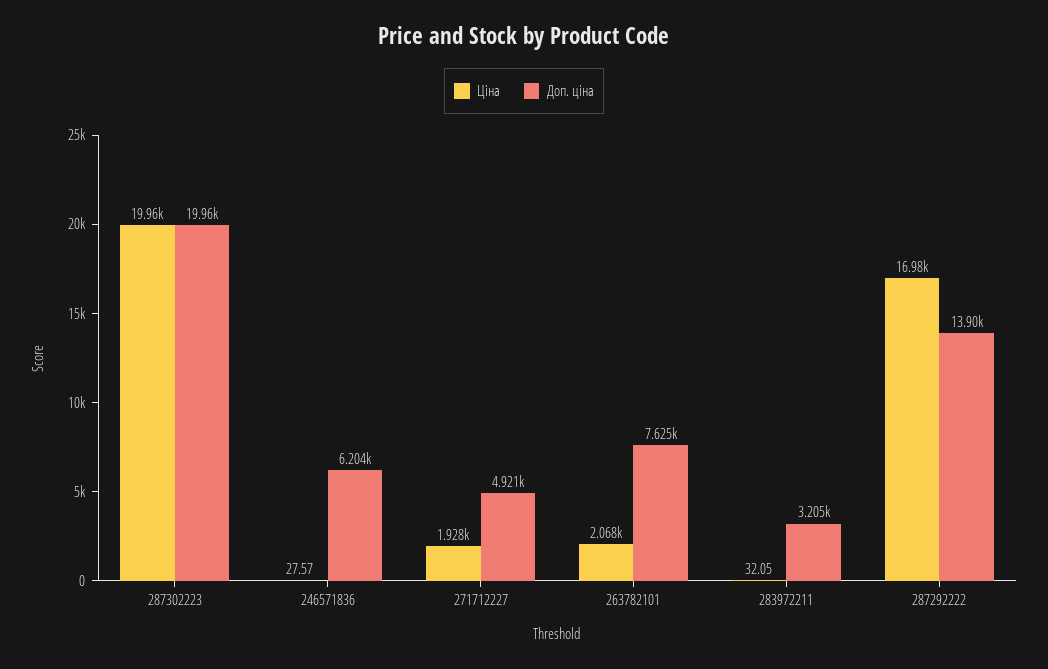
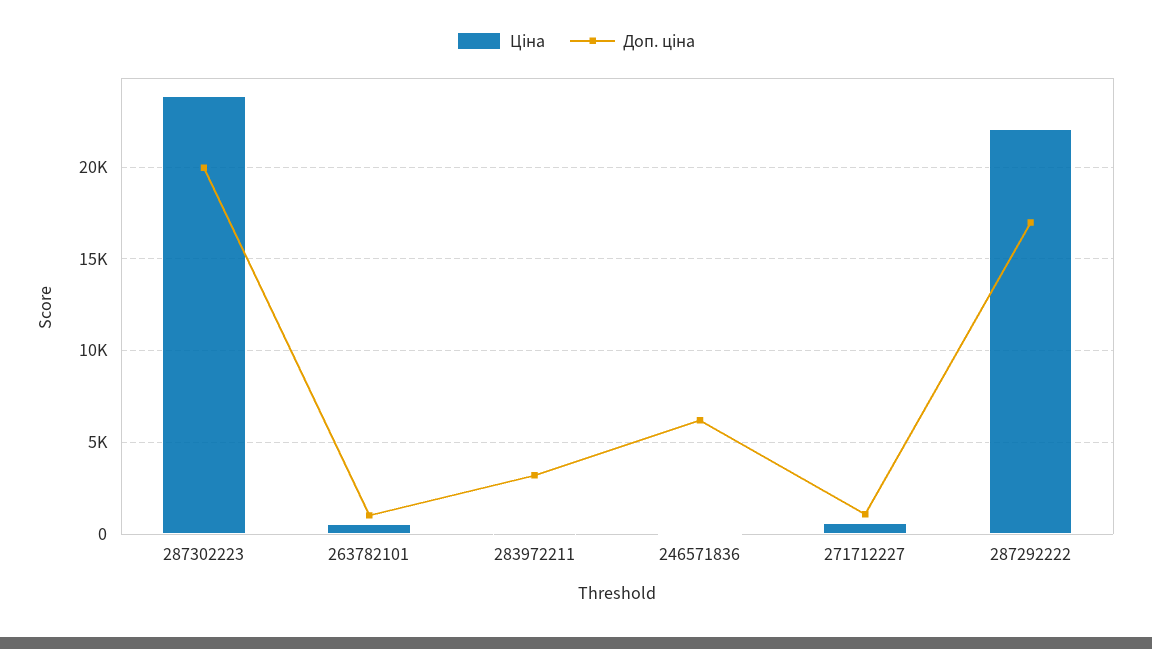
  {
    "Ціна": {
-     "287302223": 19960,
+     "287302223": 24000,
      "246571836": 27.57,
-     "271712227": 1928,
+     "271712227": 500,
-     "263782101": 2068,
+     "263782101": 500,
      "283972211": 32.05,
-     "287292222": 16980
+     "287292222": 22000
    },
    "Доп. ціна": {
      "287302223": 19960,
      "246571836": 6204,
-     "271712227": 4921,
+     "271712227": 1000,
-     "263782101": 7625,
+     "263782101": 1000,
      "283972211": 3205,
-     "287292222": 13900
+     "287292222": 17000
    }
  }

